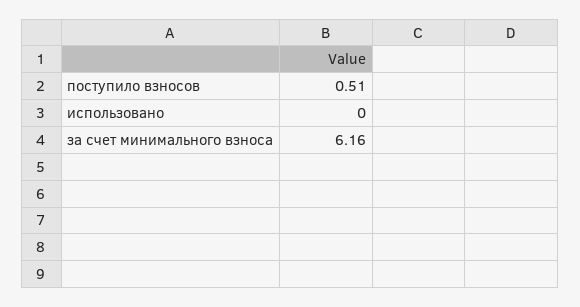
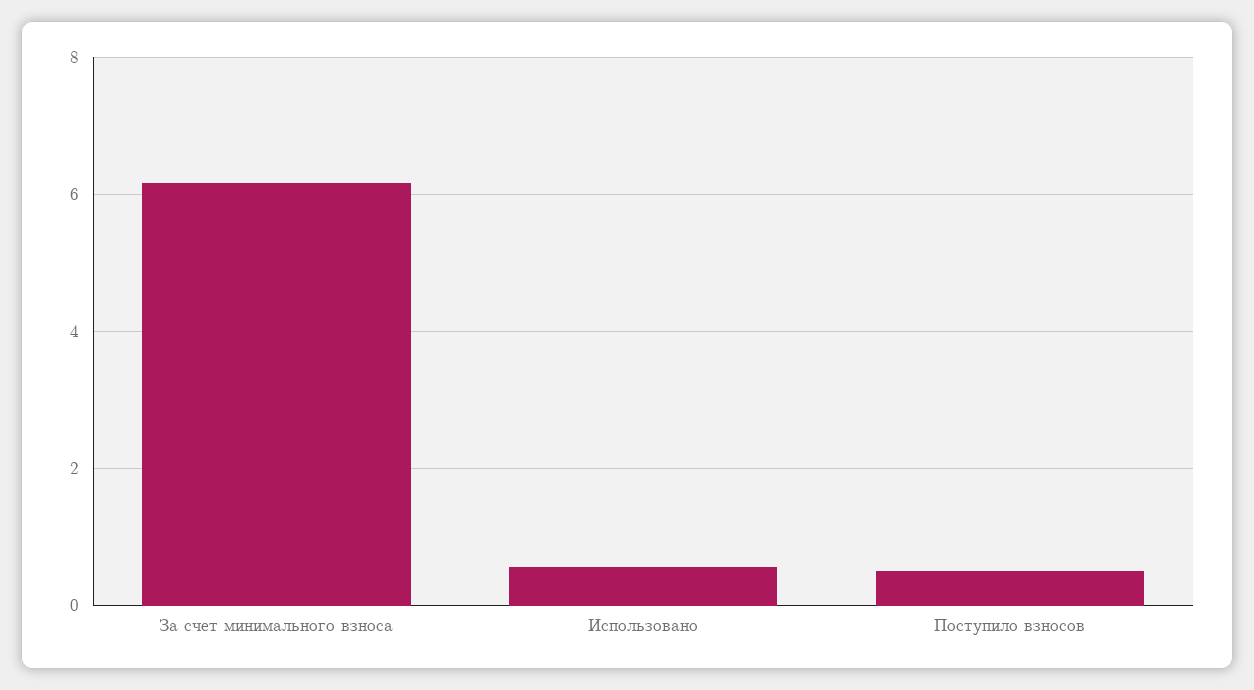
  {
    "поступило взносов": 0.51,
-   "использовано": 0,
+   "использовано": 0.6,
    "за счет минимального взноса": 6.16
  }

